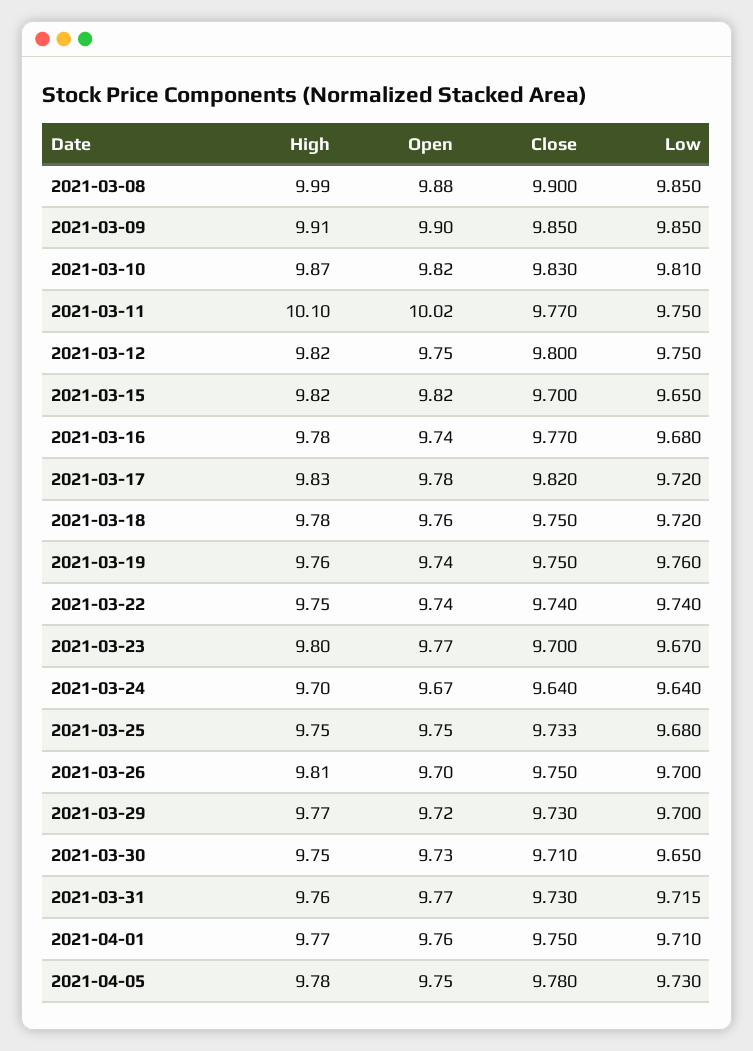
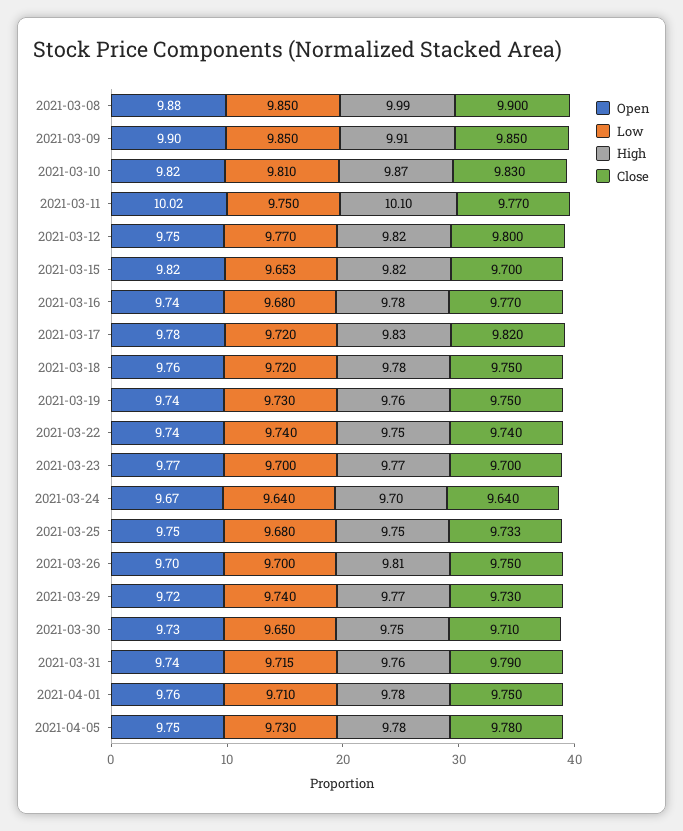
  {
    "High": {
      "2021-03-08": 9.99,
      "2021-03-09": 9.91,
      "2021-03-10": 9.87,
      "2021-03-11": 10.1,
      "2021-03-12": 9.82,
      "2021-03-15": 9.82,
      "2021-03-16": 9.78,
      "2021-03-17": 9.83,
      "2021-03-18": 9.78,
      "2021-03-19": 9.76,
      "2021-03-22": 9.75,
-     "2021-03-23": 9.8,
+     "2021-03-23": 9.77,
      "2021-03-24": 9.7,
      "2021-03-25": 9.75,
      "2021-03-26": 9.81,
      "2021-03-29": 9.77,
      "2021-03-30": 9.75,
      "2021-03-31": 9.76,
-     "2021-04-01": 9.77,
+     "2021-04-01": 9.78,
      "2021-04-05": 9.78
    },
    "Open": {
      "2021-03-08": 9.88,
      "2021-03-09": 9.9,
      "2021-03-10": 9.82,
      "2021-03-11": 10.02,
      "2021-03-12": 9.75,
      "2021-03-15": 9.82,
      "2021-03-16": 9.74,
      "2021-03-17": 9.78,
      "2021-03-18": 9.76,
      "2021-03-19": 9.74,
      "2021-03-22": 9.74,
      "2021-03-23": 9.77,
      "2021-03-24": 9.67,
      "2021-03-25": 9.75,
      "2021-03-26": 9.7,
      "2021-03-29": 9.72,
      "2021-03-30": 9.73,
-     "2021-03-31": 9.77,
+     "2021-03-31": 9.74,
      "2021-04-01": 9.76,
      "2021-04-05": 9.75
    },
    "Close": {
      "2021-03-08": 9.9,
      "2021-03-09": 9.85,
      "2021-03-10": 9.83,
      "2021-03-11": 9.77,
      "2021-03-12": 9.8,
      "2021-03-15": 9.7,
      "2021-03-16": 9.77,
      "2021-03-17": 9.82,
      "2021-03-18": 9.75,
      "2021-03-19": 9.75,
      "2021-03-22": 9.74,
      "2021-03-23": 9.7,
      "2021-03-24": 9.64,
      "2021-03-25": 9.733,
      "2021-03-26": 9.75,
      "2021-03-29": 9.73,
      "2021-03-30": 9.71,
-     "2021-03-31": 9.73,
+     "2021-03-31": 9.79,
      "2021-04-01": 9.75,
      "2021-04-05": 9.78
    },
    "Low": {
      "2021-03-08": 9.85,
      "2021-03-09": 9.85,
      "2021-03-10": 9.81,
      "2021-03-11": 9.75,
-     "2021-03-12": 9.75,
+     "2021-03-12": 9.77,
-     "2021-03-15": 9.65,
+     "2021-03-15": 9.653,
      "2021-03-16": 9.68,
      "2021-03-17": 9.72,
      "2021-03-18": 9.72,
-     "2021-03-19": 9.76,
+     "2021-03-19": 9.73,
      "2021-03-22": 9.74,
-     "2021-03-23": 9.67,
+     "2021-03-23": 9.7,
      "2021-03-24": 9.64,
      "2021-03-25": 9.68,
      "2021-03-26": 9.7,
-     "2021-03-29": 9.7,
+     "2021-03-29": 9.74,
      "2021-03-30": 9.65,
      "2021-03-31": 9.715,
      "2021-04-01": 9.71,
      "2021-04-05": 9.73
    }
  }

